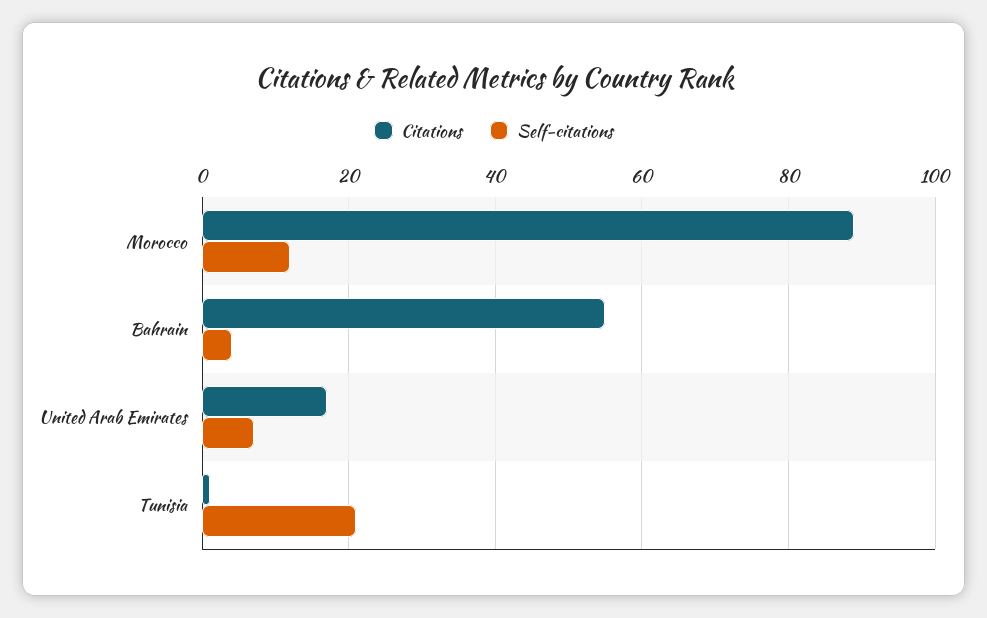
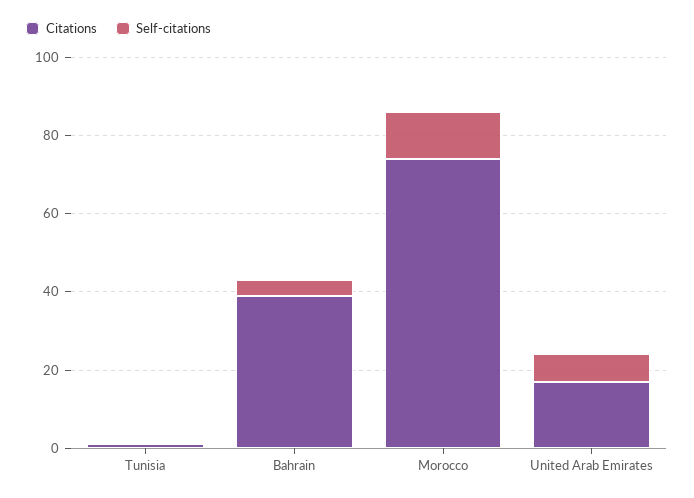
  {
    "Citations": {
-     "Morocco": 90,
+     "Morocco": 75,
-     "Bahrain": 55,
+     "Bahrain": 40,
      "United Arab Emirates": 15,
      "Tunisia": 0
    },
    "Self-citations": {
      "Morocco": 10,
      "Bahrain": 5,
      "United Arab Emirates": 5,
-     "Tunisia": 20
+     "Tunisia": 0
    }
  }

